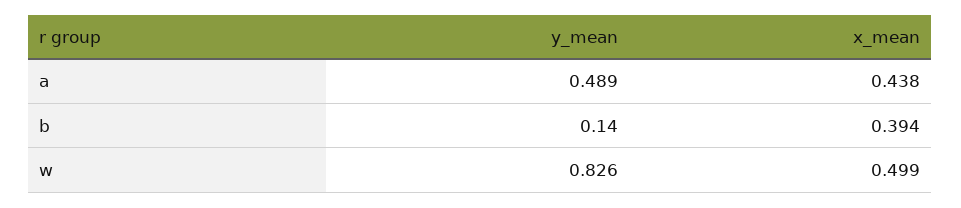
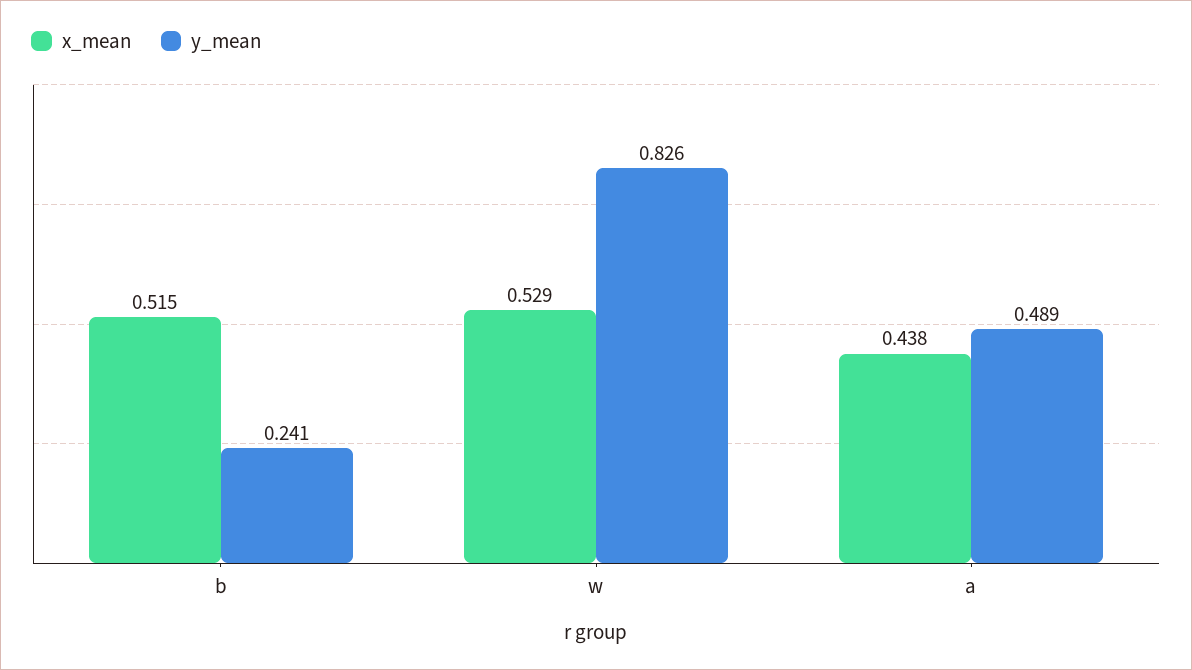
  {
    "y_mean": {
      "a": 0.489,
-     "b": 0.14,
+     "b": 0.241,
      "w": 0.826
    },
    "x_mean": {
      "a": 0.438,
-     "b": 0.394,
+     "b": 0.515,
-     "w": 0.499
+     "w": 0.529
    }
  }

